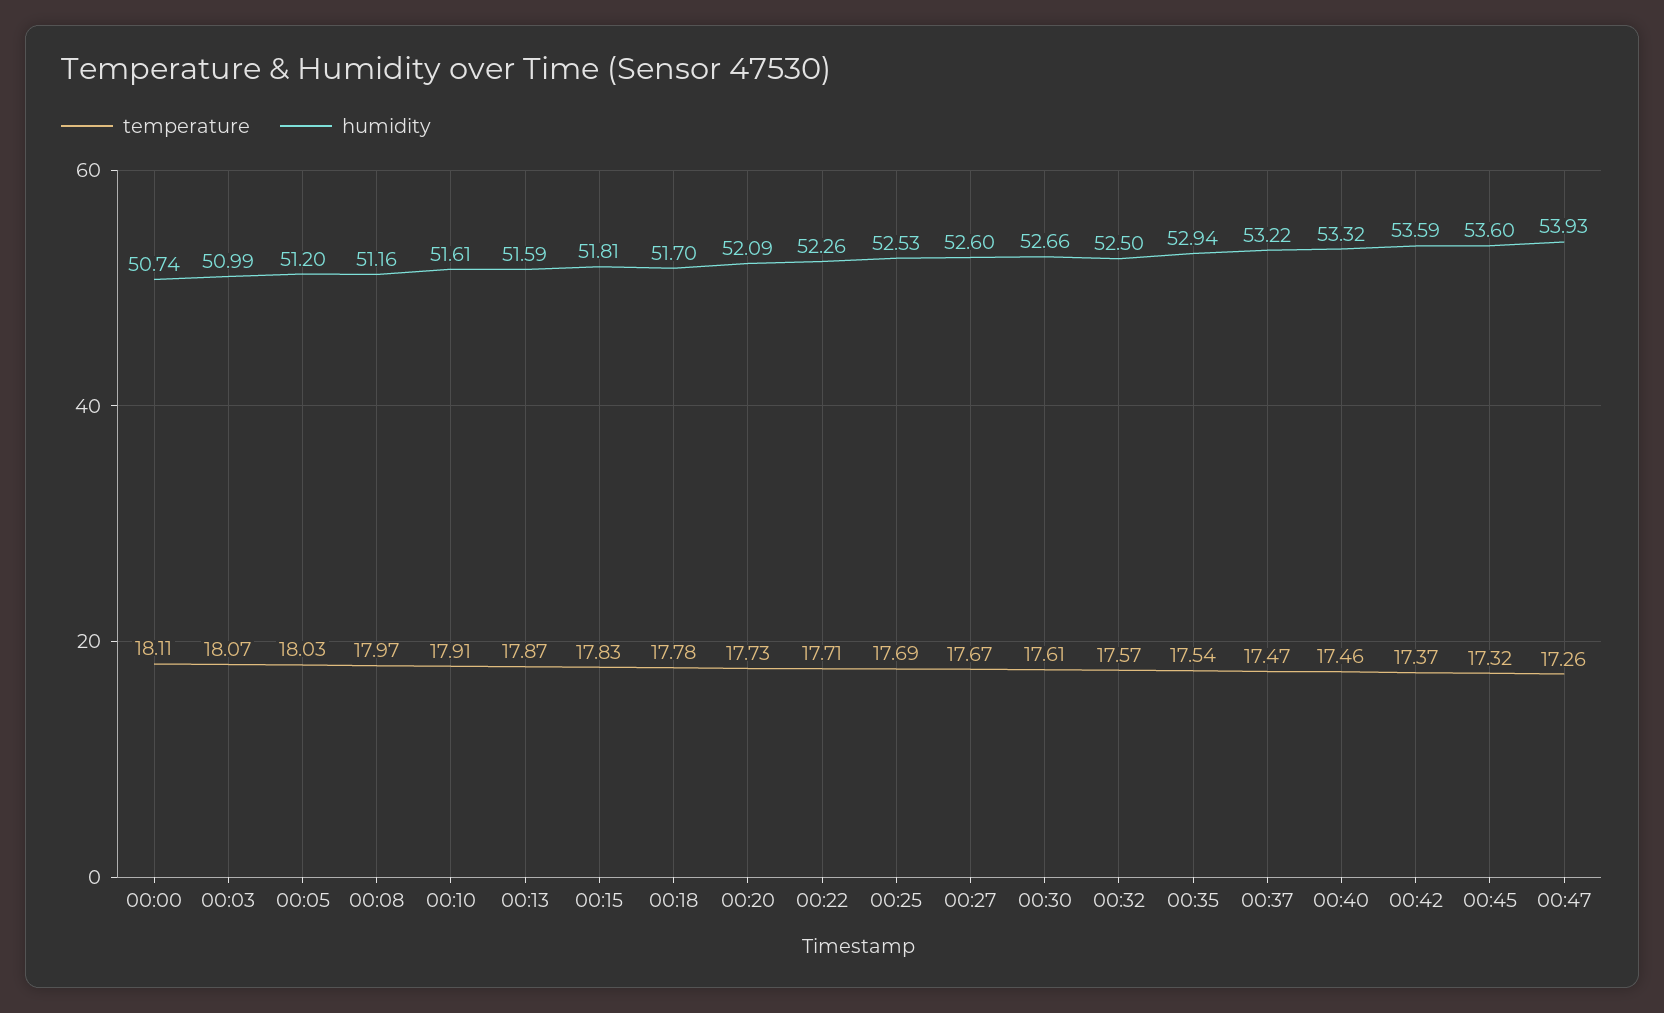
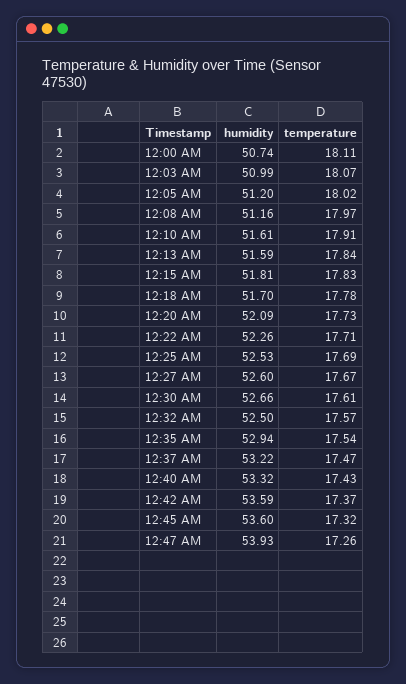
  {
    "temperature": {
      "00:00": 18.11,
      "00:03": 18.07,
-     "00:05": 18.03,
+     "00:05": 18.02,
      "00:08": 17.97,
      "00:10": 17.91,
-     "00:13": 17.87,
+     "00:13": 17.84,
      "00:15": 17.83,
      "00:18": 17.78,
      "00:20": 17.73,
      "00:22": 17.71,
      "00:25": 17.69,
      "00:27": 17.67,
      "00:30": 17.61,
      "00:32": 17.57,
      "00:35": 17.54,
      "00:37": 17.47,
-     "00:40": 17.46,
+     "00:40": 17.43,
      "00:42": 17.37,
      "00:45": 17.32,
      "00:47": 17.26
    },
    "humidity": {
      "00:00": 50.74,
      "00:03": 50.99,
      "00:05": 51.2,
      "00:08": 51.16,
      "00:10": 51.61,
      "00:13": 51.59,
      "00:15": 51.81,
      "00:18": 51.7,
      "00:20": 52.09,
      "00:22": 52.26,
      "00:25": 52.53,
      "00:27": 52.6,
      "00:30": 52.66,
      "00:32": 52.5,
      "00:35": 52.94,
      "00:37": 53.22,
      "00:40": 53.32,
      "00:42": 53.59,
      "00:45": 53.6,
      "00:47": 53.93
    }
  }

